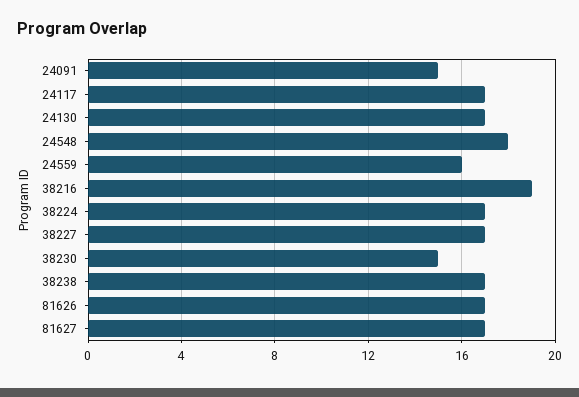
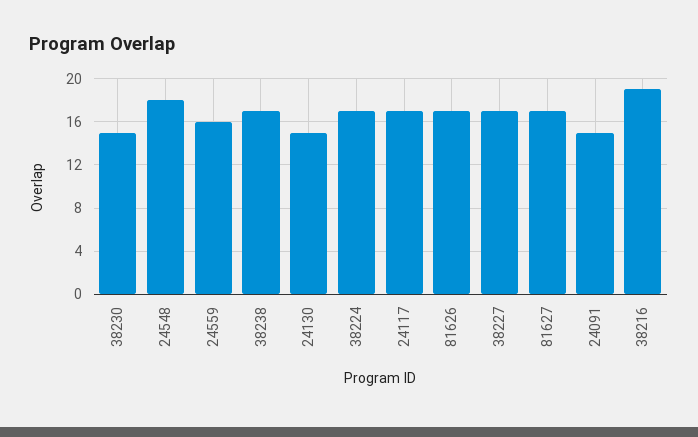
  {
    "24091": 15,
    "24117": 17,
-   "24130": 17,
+   "24130": 15,
    "24548": 18,
    "24559": 16,
    "38216": 19,
    "38224": 17,
    "38227": 17,
    "38230": 15,
    "38238": 17,
    "81626": 17,
    "81627": 17
  }

